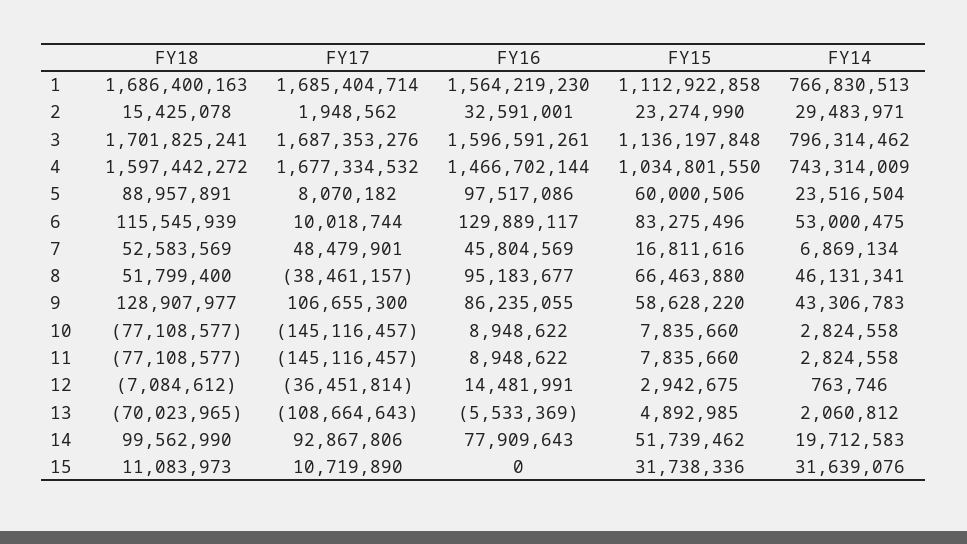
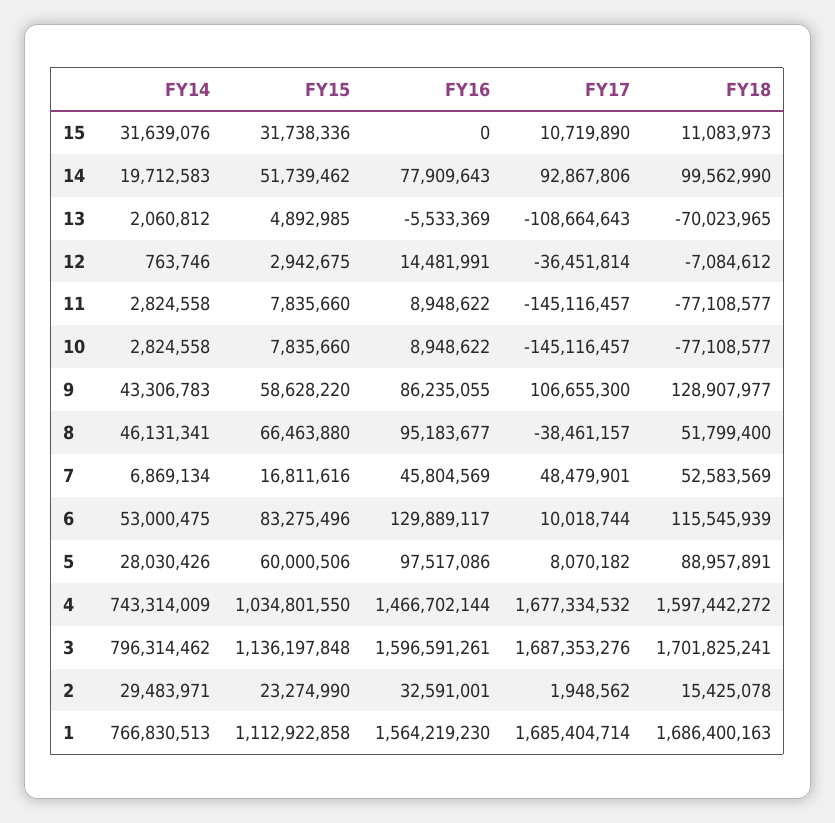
  {
    "FY18": {
      "1": 1686400163,
      "2": 15425078,
      "3": 1701825241,
      "4": 1597442272,
      "5": 88957891,
      "6": 115545939,
      "7": 52583569,
      "8": 51799400,
      "9": 128907977,
      "10": -77108577,
      "11": -77108577,
      "12": -7084612,
      "13": -70023965,
      "14": 99562990,
      "15": 11083973
    },
    "FY17": {
      "1": 1685404714,
      "2": 1948562,
      "3": 1687353276,
      "4": 1677334532,
      "5": 8070182,
      "6": 10018744,
      "7": 48479901,
      "8": -38461157,
      "9": 106655300,
      "10": -145116457,
      "11": -145116457,
      "12": -36451814,
      "13": -108664643,
      "14": 92867806,
      "15": 10719890
    },
    "FY16": {
      "1": 1564219230,
      "2": 32591001,
      "3": 1596591261,
      "4": 1466702144,
      "5": 97517086,
      "6": 129889117,
      "7": 45804569,
      "8": 95183677,
      "9": 86235055,
      "10": 8948622,
      "11": 8948622,
      "12": 14481991,
      "13": -5533369,
      "14": 77909643,
      "15": 0
    },
    "FY15": {
      "1": 1112922858,
      "2": 23274990,
      "3": 1136197848,
      "4": 1034801550,
      "5": 60000506,
      "6": 83275496,
      "7": 16811616,
      "8": 66463880,
      "9": 58628220,
      "10": 7835660,
      "11": 7835660,
      "12": 2942675,
      "13": 4892985,
      "14": 51739462,
      "15": 31738336
    },
    "FY14": {
      "1": 766830513,
      "2": 29483971,
      "3": 796314462,
      "4": 743314009,
-     "5": 23516504,
+     "5": 28030426,
      "6": 53000475,
      "7": 6869134,
      "8": 46131341,
      "9": 43306783,
      "10": 2824558,
      "11": 2824558,
      "12": 763746,
      "13": 2060812,
      "14": 19712583,
      "15": 31639076
    }
  }

